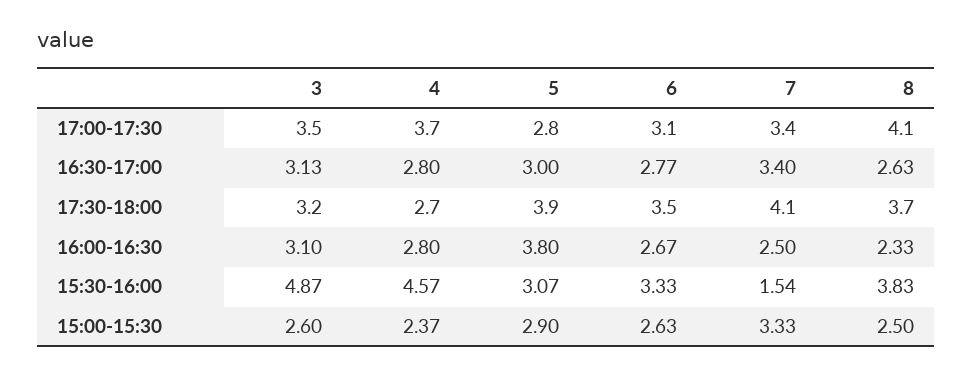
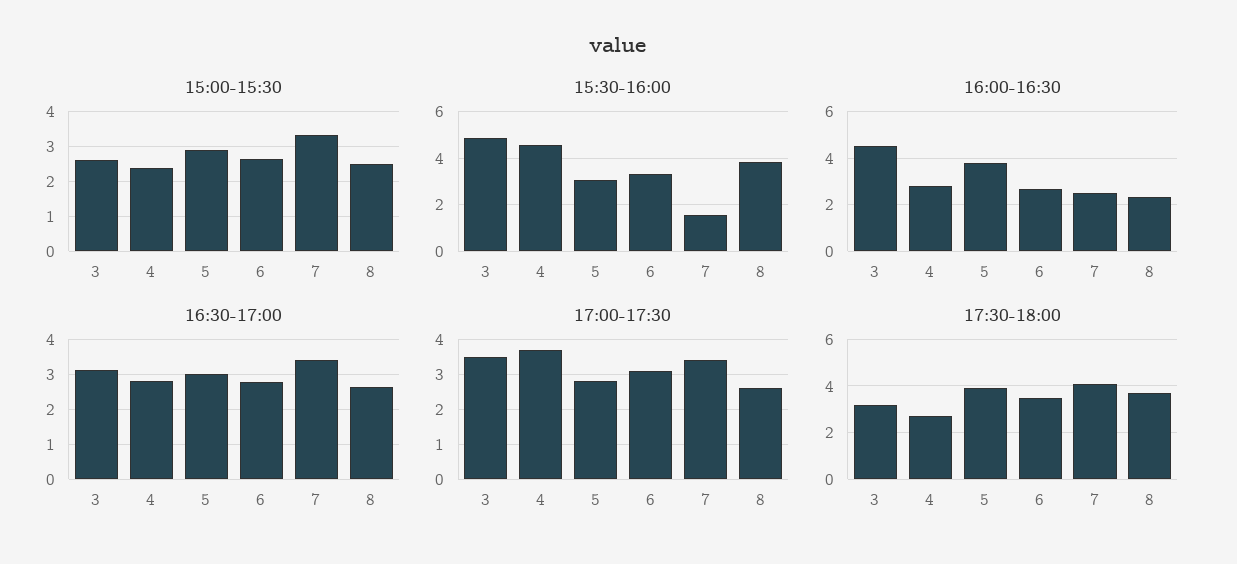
  {
    "17:00-17:30": {
      "3": 3.5,
      "4": 3.7,
      "5": 2.8,
      "6": 3.1,
      "7": 3.4,
-     "8": 4.1
+     "8": 2.5
    },
    "16:30-17:00": {
      "3": 3.13,
      "4": 2.8,
      "5": 3,
      "6": 2.77,
      "7": 3.4,
      "8": 2.63
    },
    "17:30-18:00": {
      "3": 3.2,
      "4": 2.7,
      "5": 3.9,
      "6": 3.5,
      "7": 4.1,
      "8": 3.7
    },
    "16:00-16:30": {
-     "3": 3.1,
+     "3": 4.5,
      "4": 2.8,
      "5": 3.8,
      "6": 2.67,
      "7": 2.5,
      "8": 2.33
    },
    "15:30-16:00": {
      "3": 4.87,
      "4": 4.57,
      "5": 3.07,
      "6": 3.33,
      "7": 1.54,
      "8": 3.83
    },
    "15:00-15:30": {
      "3": 2.6,
      "4": 2.37,
      "5": 2.9,
      "6": 2.63,
      "7": 3.33,
      "8": 2.5
    }
  }

